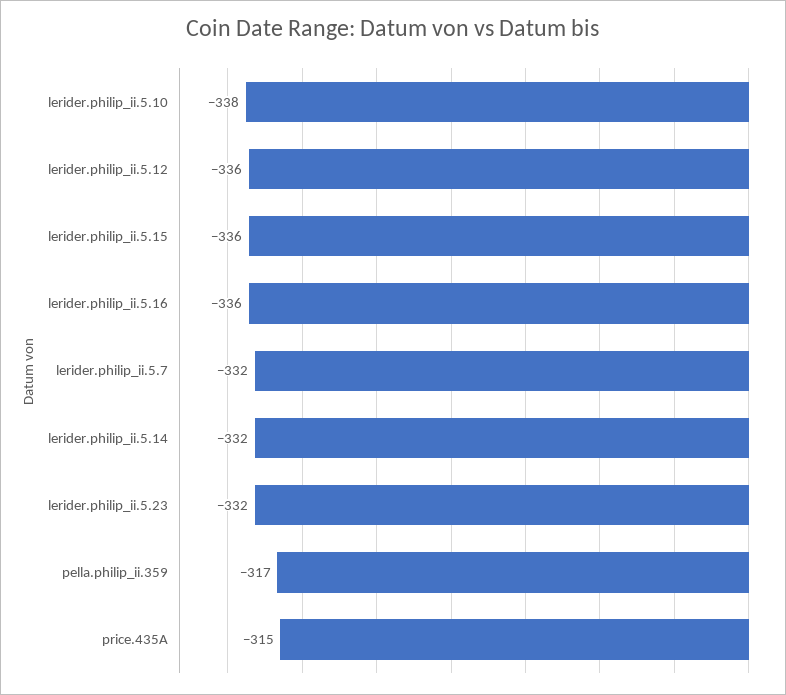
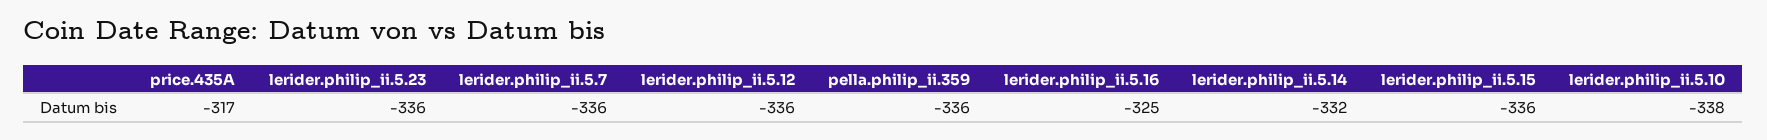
  {
    "lerider.philip_ii.5.10": -338,
    "lerider.philip_ii.5.12": -336,
    "lerider.philip_ii.5.15": -336,
-   "lerider.philip_ii.5.16": -336,
+   "lerider.philip_ii.5.16": -325,
-   "lerider.philip_ii.5.7": -332,
+   "lerider.philip_ii.5.7": -336,
    "lerider.philip_ii.5.14": -332,
-   "lerider.philip_ii.5.23": -332,
+   "lerider.philip_ii.5.23": -336,
-   "pella.philip_ii.359": -317,
+   "pella.philip_ii.359": -336,
-   "price.435A": -315
+   "price.435A": -317
  }

